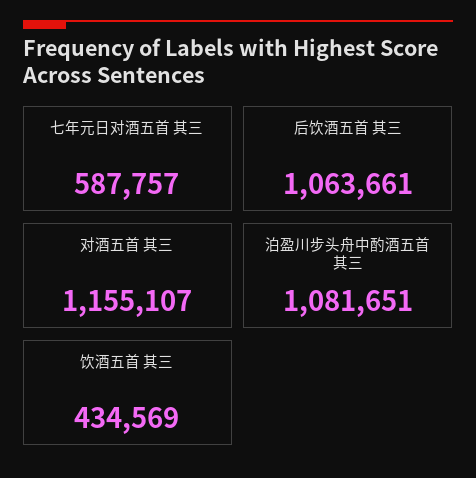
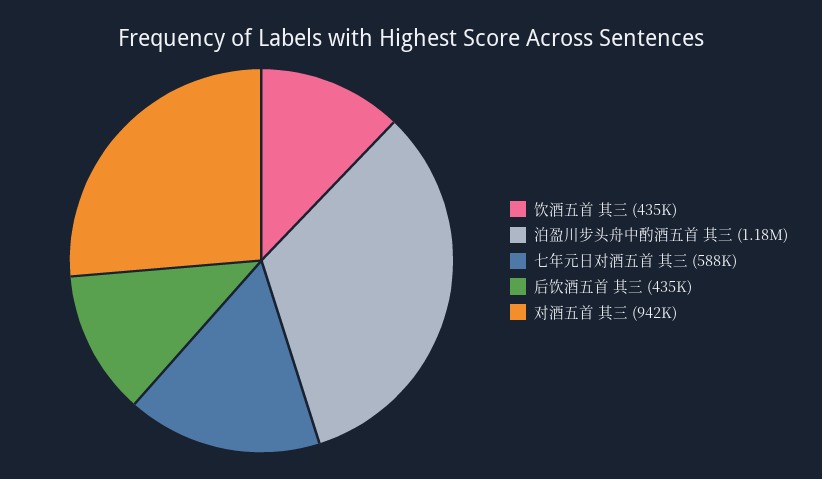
  {
    "七年元日对酒五首 其三": 587757,
-   "后饮酒五首 其三": 1063661,
+   "后饮酒五首 其三": 435000,
-   "对酒五首 其三": 1155107,
+   "对酒五首 其三": 942000,
-   "泊盈川步头舟中酌酒五首 其三": 1081651,
+   "泊盈川步头舟中酌酒五首 其三": 1180000,
    "饮酒五首 其三": 434569
  }

